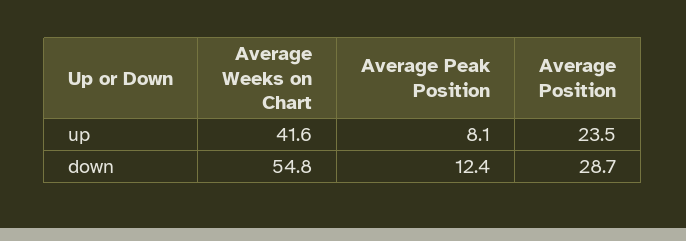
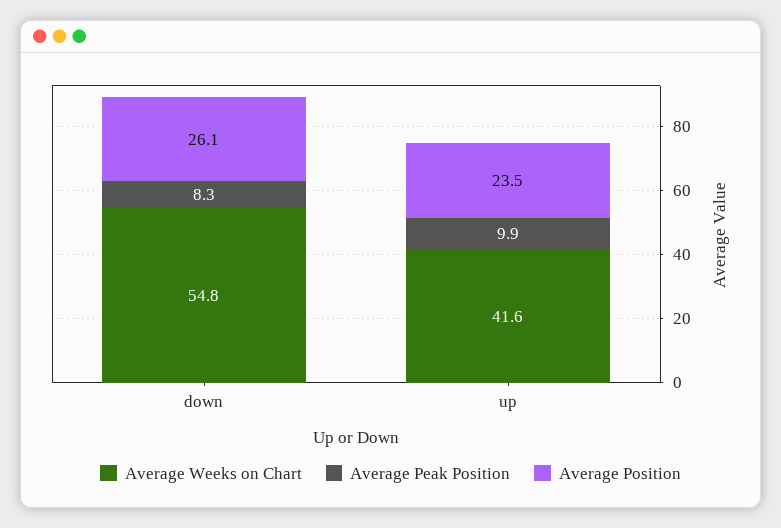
  {
    "Average Weeks on Chart": {
      "up": 41.6,
      "down": 54.8
    },
    "Average Peak Position": {
-     "up": 8.1,
+     "up": 9.9,
-     "down": 12.4
+     "down": 8.3
    },
    "Average Position": {
      "up": 23.5,
-     "down": 28.7
+     "down": 26.1
    }
  }

